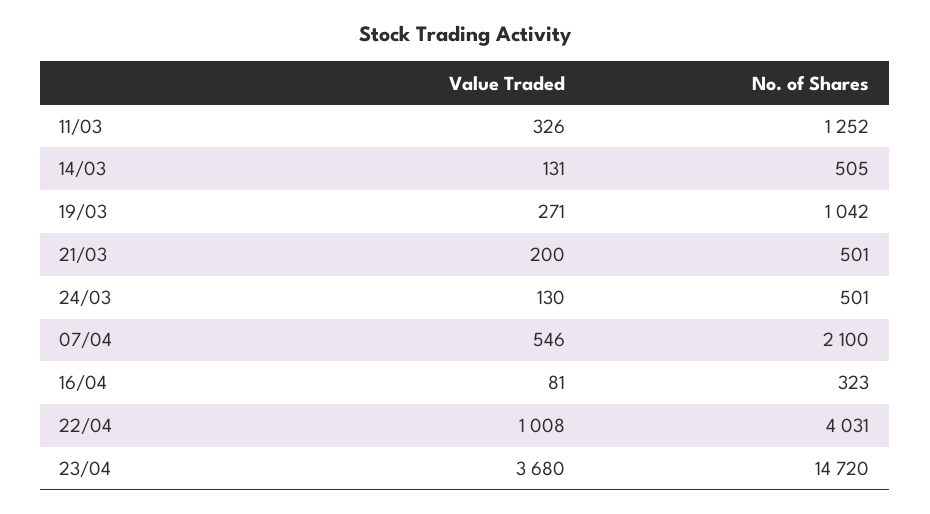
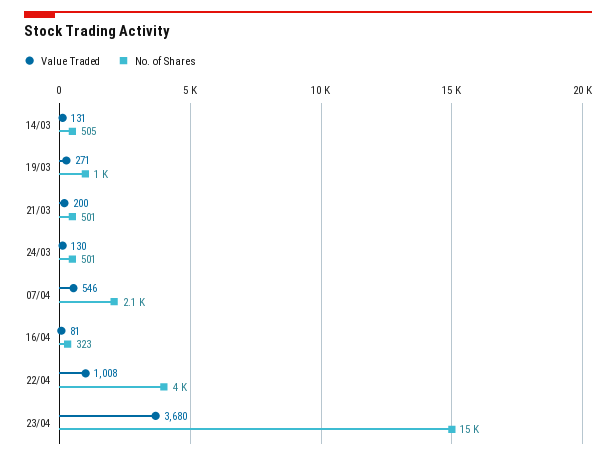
  {
    "Value Traded": {
-     "11/03": 326,
      "14/03": 131,
      "19/03": 271,
      "21/03": 200,
      "24/03": 130,
      "07/04": 546,
      "16/04": 81,
      "22/04": 1008,
      "23/04": 3680
    },
    "No. of Shares": {
-     "11/03": 1252,
      "14/03": 505,
      "19/03": 1042,
      "21/03": 501,
      "24/03": 501,
      "07/04": 2100,
      "16/04": 323,
      "22/04": 4031,
      "23/04": 14720
    }
  }

